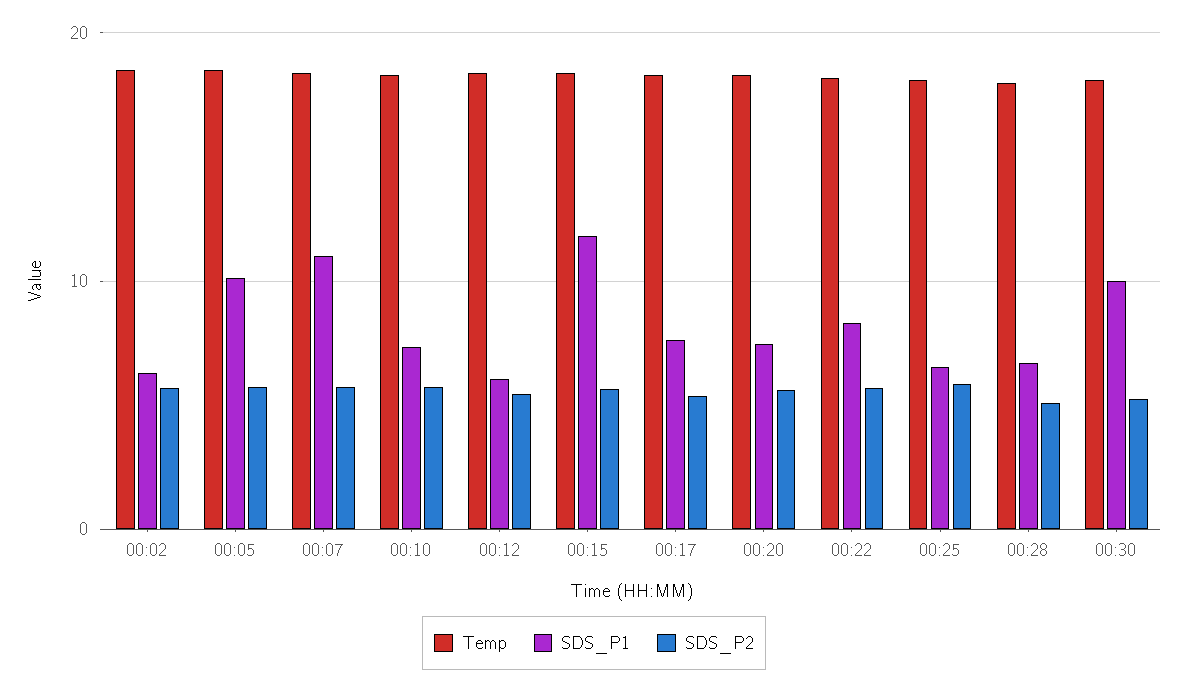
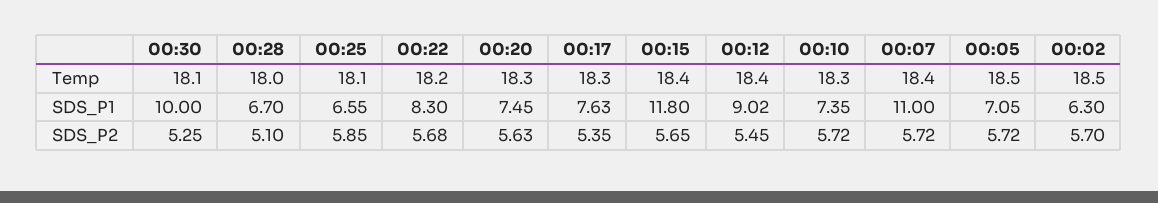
  {
    "Temp": {
      "00:02": 18.5,
      "00:05": 18.5,
      "00:07": 18.4,
      "00:10": 18.3,
      "00:12": 18.4,
      "00:15": 18.4,
      "00:17": 18.3,
      "00:20": 18.3,
      "00:22": 18.2,
      "00:25": 18.1,
      "00:28": 18,
      "00:30": 18.1
    },
    "SDS_P1": {
      "00:02": 6.3,
-     "00:05": 10,
+     "00:05": 7.05,
      "00:07": 11,
      "00:10": 7.35,
-     "00:12": 6,
+     "00:12": 9.02,
      "00:15": 11.8,
      "00:17": 7.63,
      "00:20": 7.45,
      "00:22": 8.3,
      "00:25": 6.55,
      "00:28": 6.7,
      "00:30": 10
    },
    "SDS_P2": {
      "00:02": 5.7,
      "00:05": 5.72,
      "00:07": 5.72,
      "00:10": 5.72,
      "00:12": 5.45,
      "00:15": 5.65,
      "00:17": 5.35,
      "00:20": 5.63,
      "00:22": 5.68,
      "00:25": 5.85,
      "00:28": 5.1,
      "00:30": 5.25
    }
  }

